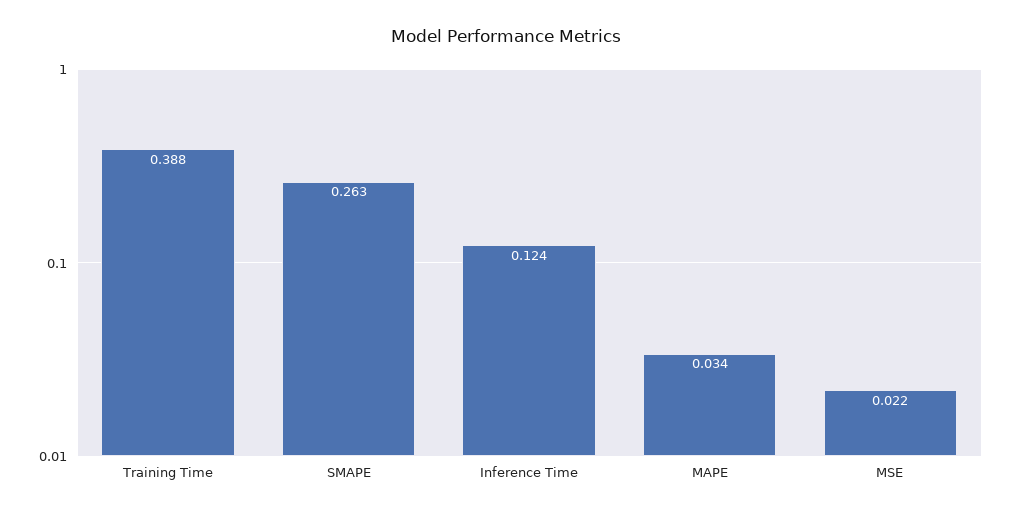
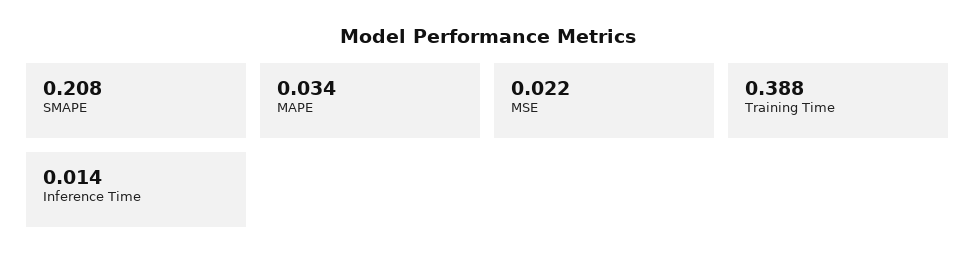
  {
    "Training Time": 0.388,
-   "SMAPE": 0.263,
+   "SMAPE": 0.208,
-   "Inference Time": 0.124,
+   "Inference Time": 0.014,
    "MAPE": 0.034,
    "MSE": 0.022
  }

